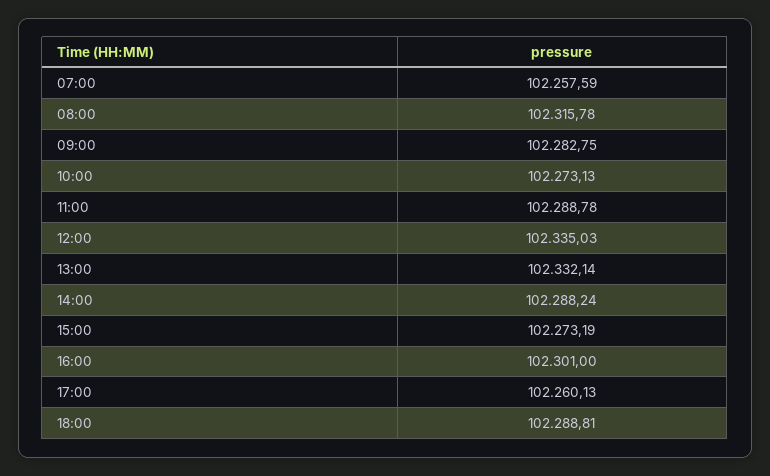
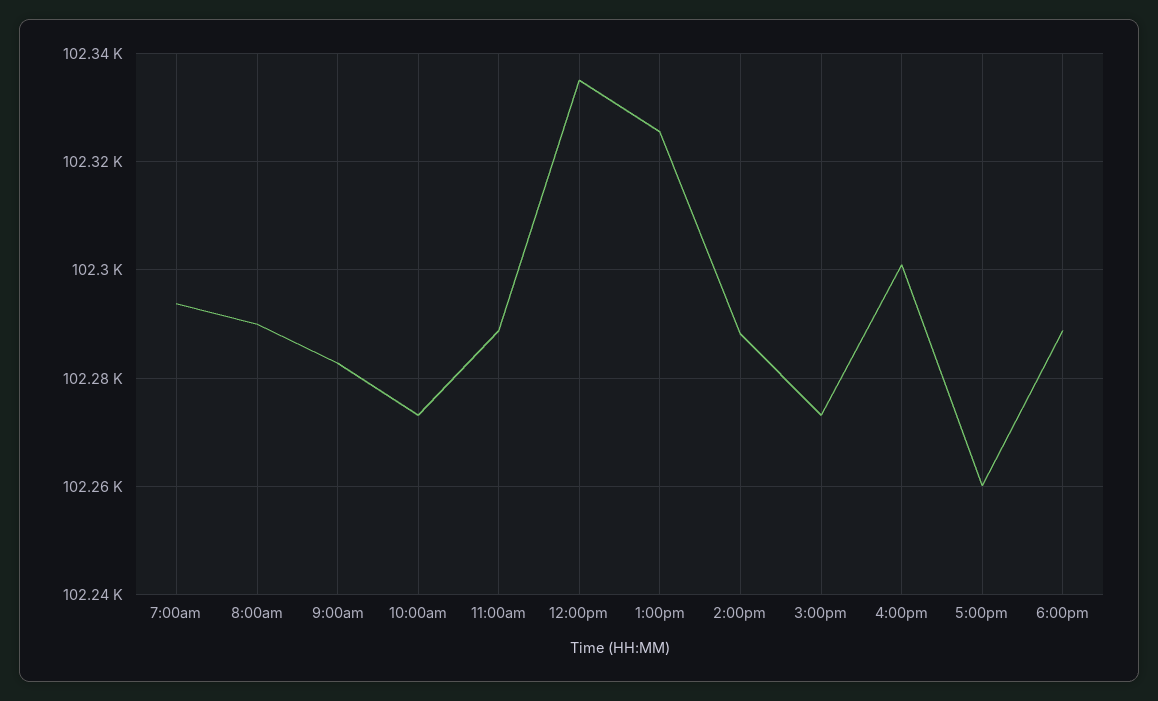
  {
-   "07:00": 102257.59,
+   "07:00": 102294,
-   "08:00": 102315.78,
+   "08:00": 102290,
    "09:00": 102282.75,
    "10:00": 102273.13,
    "11:00": 102288.78,
    "12:00": 102335.03,
-   "13:00": 102332.14,
+   "13:00": 102326,
    "14:00": 102288.24,
    "15:00": 102273.19,
    "16:00": 102301,
    "17:00": 102260.13,
    "18:00": 102288.81
  }

